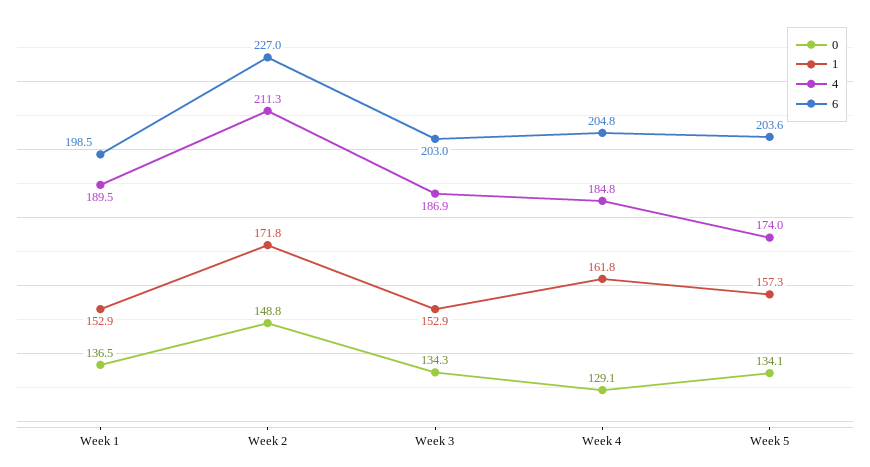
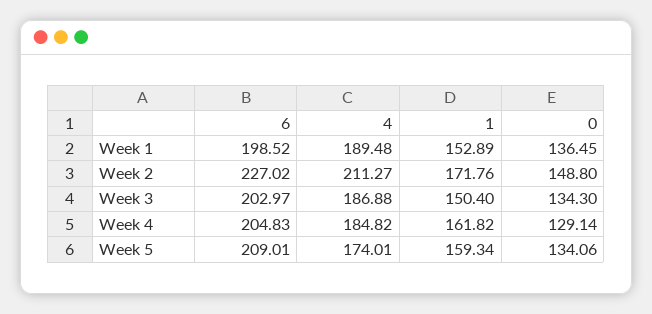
  {
    "0": {
      "Week 1": 136.45,
      "Week 2": 148.8,
      "Week 3": 134.3,
      "Week 4": 129.14,
      "Week 5": 134.06
    },
    "1": {
      "Week 1": 152.89,
      "Week 2": 171.76,
-     "Week 3": 152.9,
+     "Week 3": 150.4,
      "Week 4": 161.82,
-     "Week 5": 157.3
+     "Week 5": 159.34
    },
    "4": {
      "Week 1": 189.48,
      "Week 2": 211.27,
      "Week 3": 186.88,
      "Week 4": 184.82,
      "Week 5": 174.01
    },
    "6": {
      "Week 1": 198.52,
      "Week 2": 227.02,
      "Week 3": 202.97,
      "Week 4": 204.83,
-     "Week 5": 203.6
+     "Week 5": 209.01
    }
  }

